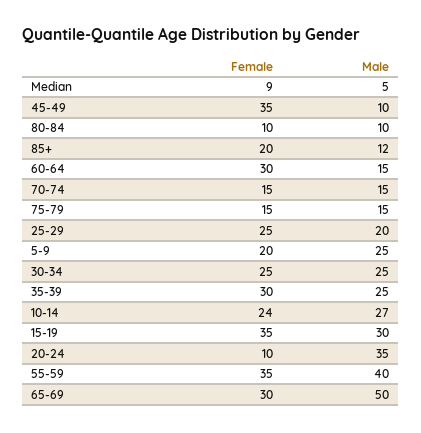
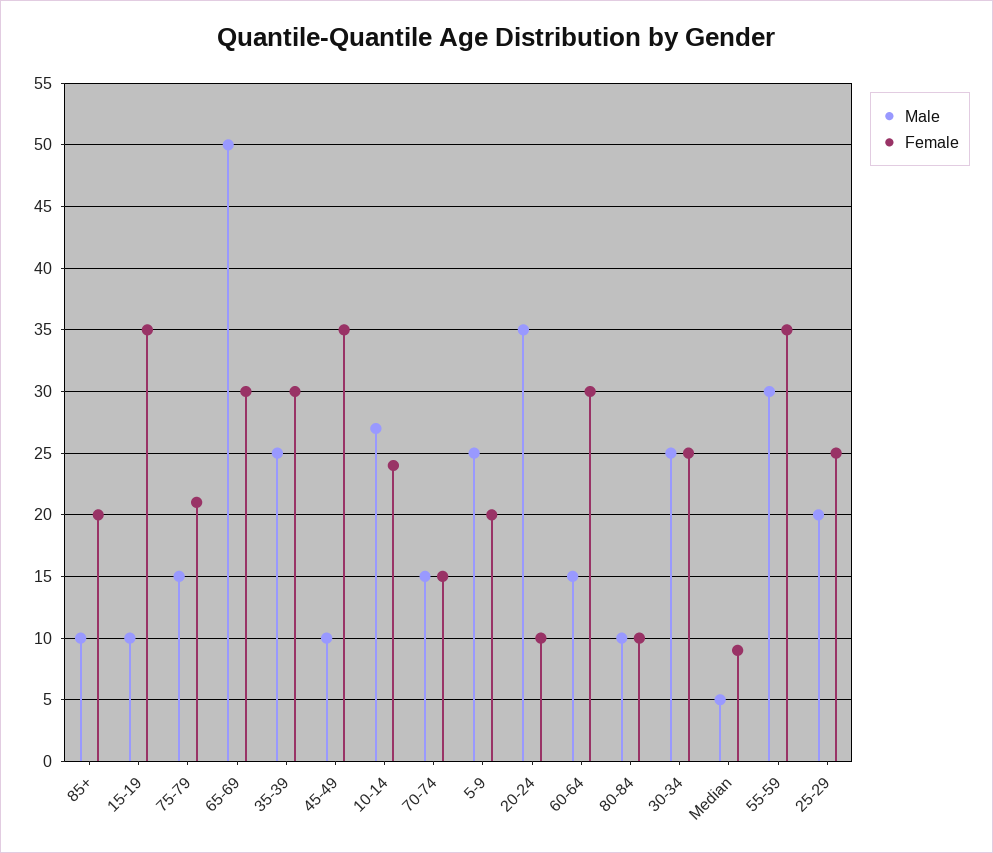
  {
    "Female": {
      "Median": 9,
      "45-49": 35,
      "80-84": 10,
      "85+": 20,
      "60-64": 30,
      "70-74": 15,
-     "75-79": 15,
+     "75-79": 21,
      "25-29": 25,
      "5-9": 20,
      "30-34": 25,
      "35-39": 30,
      "10-14": 24,
      "15-19": 35,
      "20-24": 10,
      "55-59": 35,
      "65-69": 30
    },
    "Male": {
      "Median": 5,
      "45-49": 10,
      "80-84": 10,
-     "85+": 12,
+     "85+": 10,
      "60-64": 15,
      "70-74": 15,
      "75-79": 15,
      "25-29": 20,
      "5-9": 25,
      "30-34": 25,
      "35-39": 25,
      "10-14": 27,
-     "15-19": 30,
+     "15-19": 10,
      "20-24": 35,
-     "55-59": 40,
+     "55-59": 30,
      "65-69": 50
    }
  }

